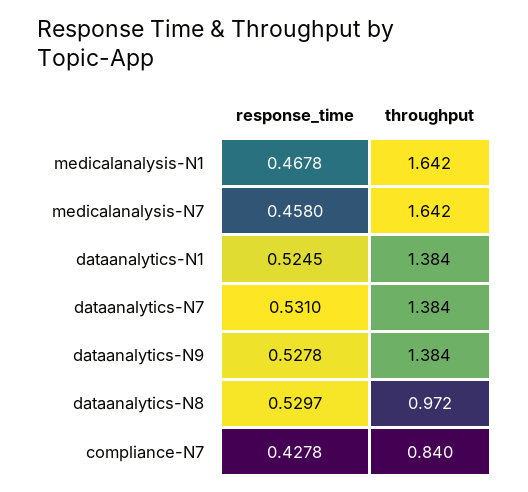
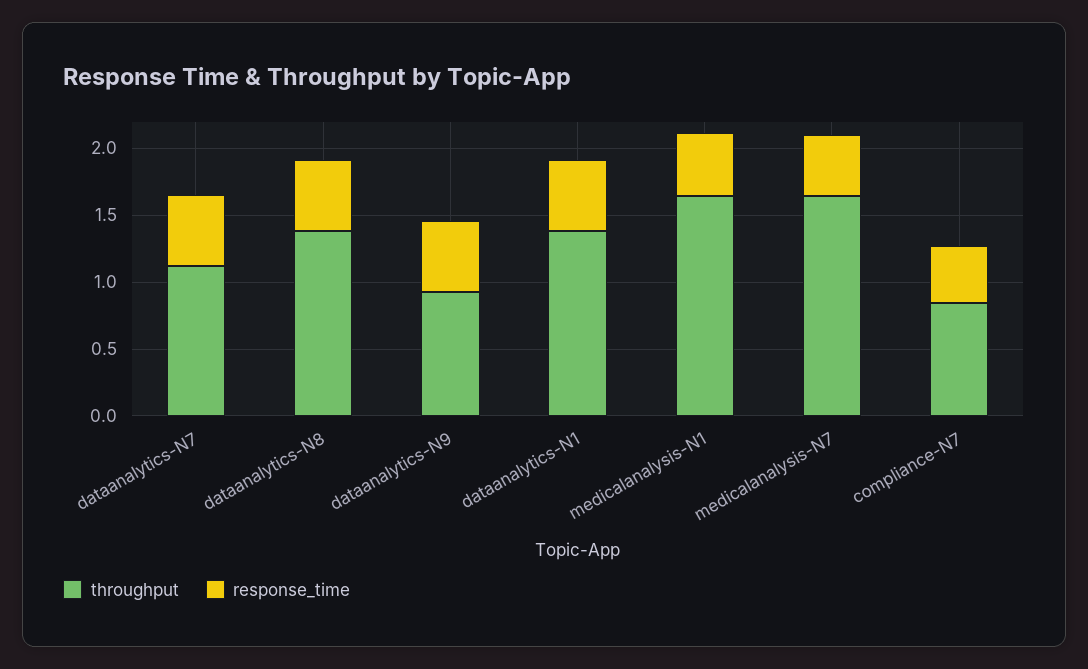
  {
    "response_time": {
      "medicalanalysis-N1": 0.4678,
      "medicalanalysis-N7": 0.458,
      "dataanalytics-N1": 0.5245,
      "dataanalytics-N7": 0.531,
      "dataanalytics-N9": 0.5278,
      "dataanalytics-N8": 0.5297,
      "compliance-N7": 0.4278
    },
    "throughput": {
      "medicalanalysis-N1": 1.642,
      "medicalanalysis-N7": 1.642,
      "dataanalytics-N1": 1.384,
-     "dataanalytics-N7": 1.384,
+     "dataanalytics-N7": 1.1,
-     "dataanalytics-N9": 1.384,
+     "dataanalytics-N9": 0.9,
-     "dataanalytics-N8": 0.972,
+     "dataanalytics-N8": 1.4,
      "compliance-N7": 0.84
    }
  }

